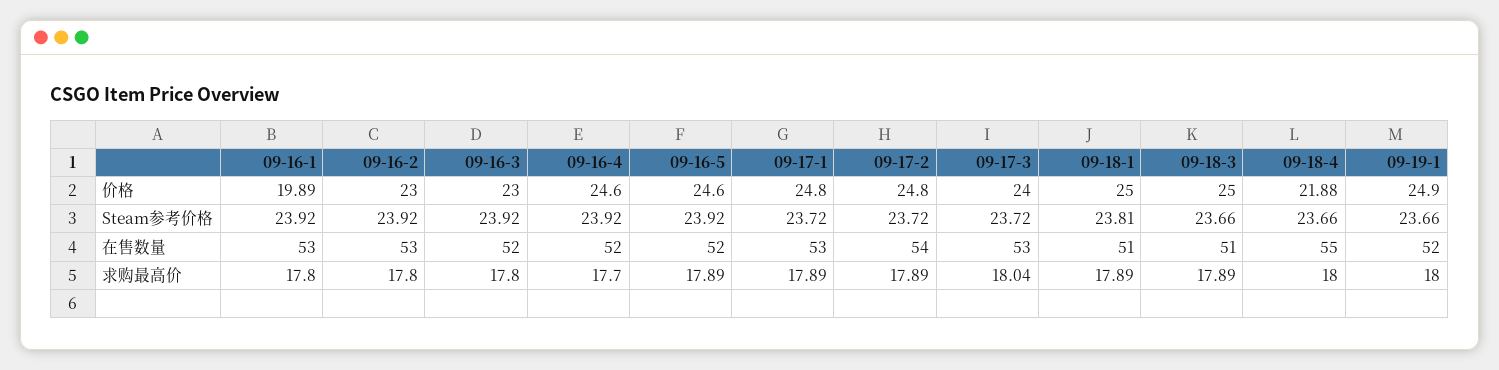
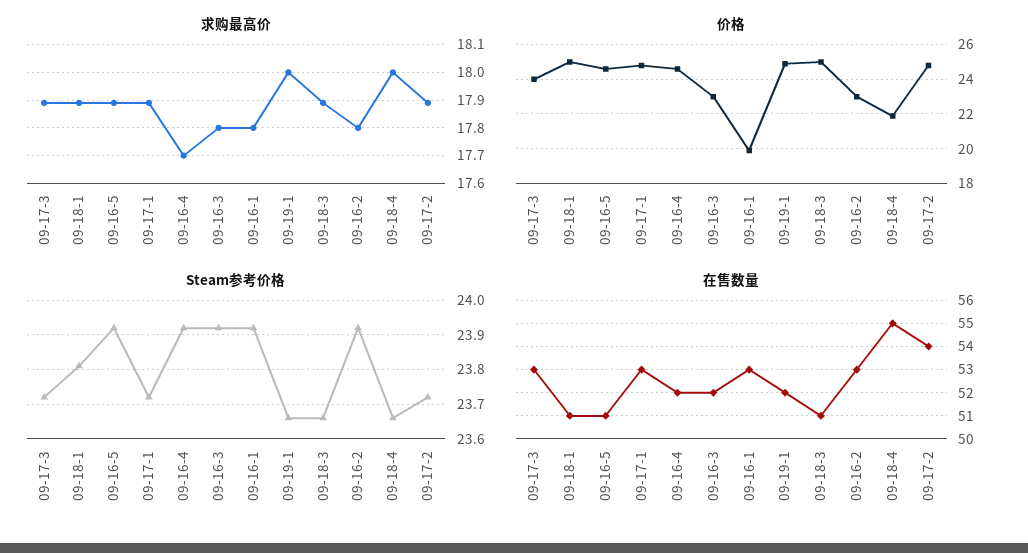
  {
    "价格": {
      "09-16-1": 19.89,
      "09-16-2": 23,
      "09-16-3": 23,
      "09-16-4": 24.6,
      "09-16-5": 24.6,
      "09-17-1": 24.8,
      "09-17-2": 24.8,
      "09-17-3": 24,
      "09-18-1": 25,
      "09-18-3": 25,
      "09-18-4": 21.88,
      "09-19-1": 24.9
    },
    "Steam参考价格": {
      "09-16-1": 23.92,
      "09-16-2": 23.92,
      "09-16-3": 23.92,
      "09-16-4": 23.92,
      "09-16-5": 23.92,
      "09-17-1": 23.72,
      "09-17-2": 23.72,
      "09-17-3": 23.72,
      "09-18-1": 23.81,
      "09-18-3": 23.66,
      "09-18-4": 23.66,
      "09-19-1": 23.66
    },
    "在售数量": {
      "09-16-1": 53,
      "09-16-2": 53,
      "09-16-3": 52,
      "09-16-4": 52,
-     "09-16-5": 52,
+     "09-16-5": 51,
      "09-17-1": 53,
      "09-17-2": 54,
      "09-17-3": 53,
      "09-18-1": 51,
      "09-18-3": 51,
      "09-18-4": 55,
      "09-19-1": 52
    },
    "求购最高价": {
      "09-16-1": 17.8,
      "09-16-2": 17.8,
      "09-16-3": 17.8,
      "09-16-4": 17.7,
      "09-16-5": 17.89,
      "09-17-1": 17.89,
      "09-17-2": 17.89,
-     "09-17-3": 18.04,
+     "09-17-3": 17.9,
      "09-18-1": 17.89,
      "09-18-3": 17.89,
      "09-18-4": 18,
      "09-19-1": 18
    }
  }

